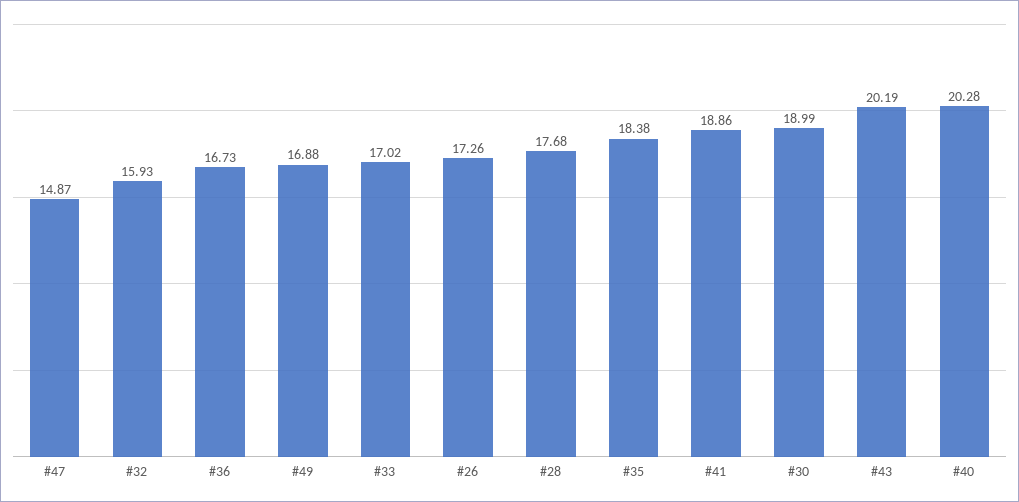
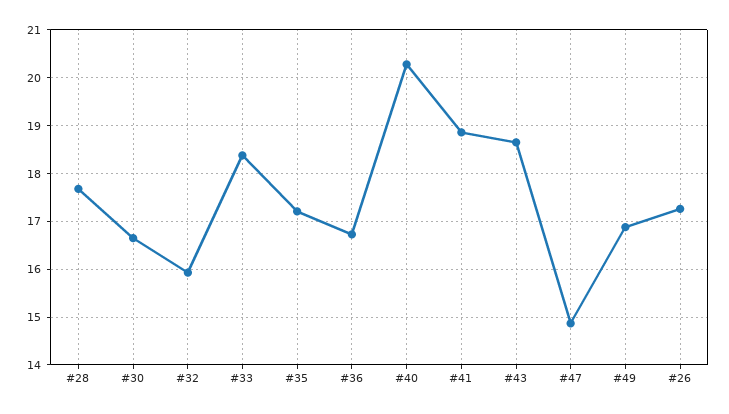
  {
    "#47": 14.87,
    "#32": 15.93,
    "#36": 16.73,
    "#49": 16.88,
-   "#33": 17.02,
+   "#33": 18.4,
    "#26": 17.26,
    "#28": 17.68,
-   "#35": 18.38,
+   "#35": 17.2,
    "#41": 18.86,
-   "#30": 18.99,
+   "#30": 16.6,
-   "#43": 20.19,
+   "#43": 18.6,
    "#40": 20.28
  }

